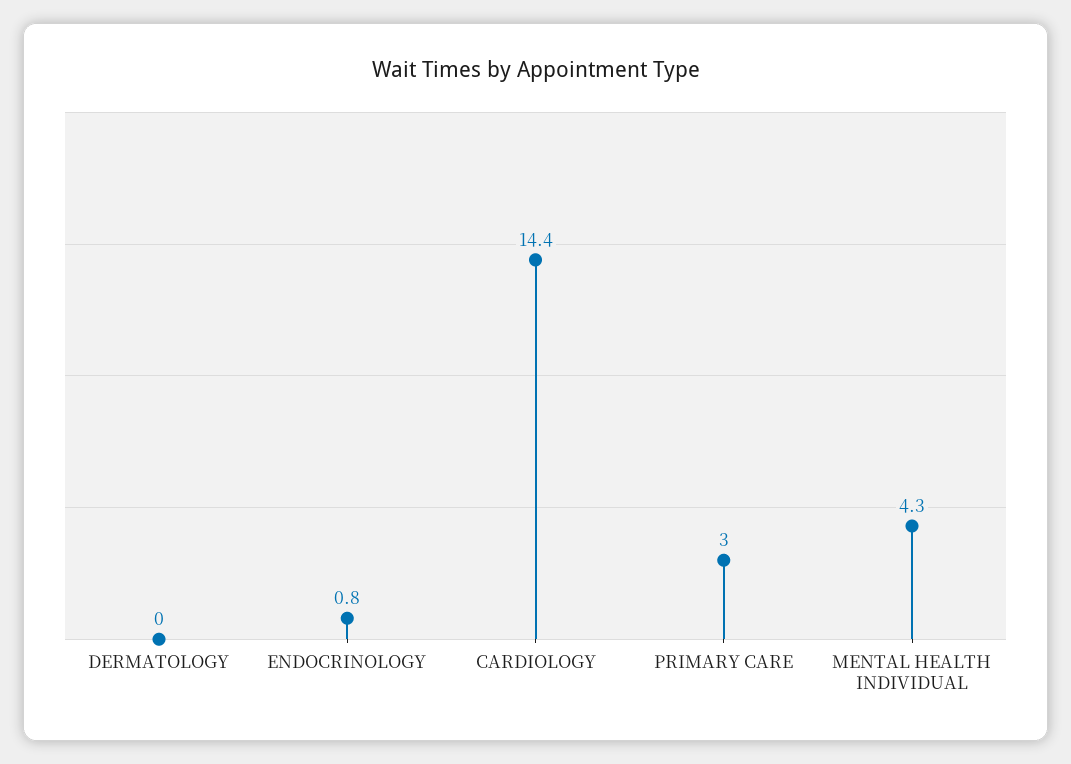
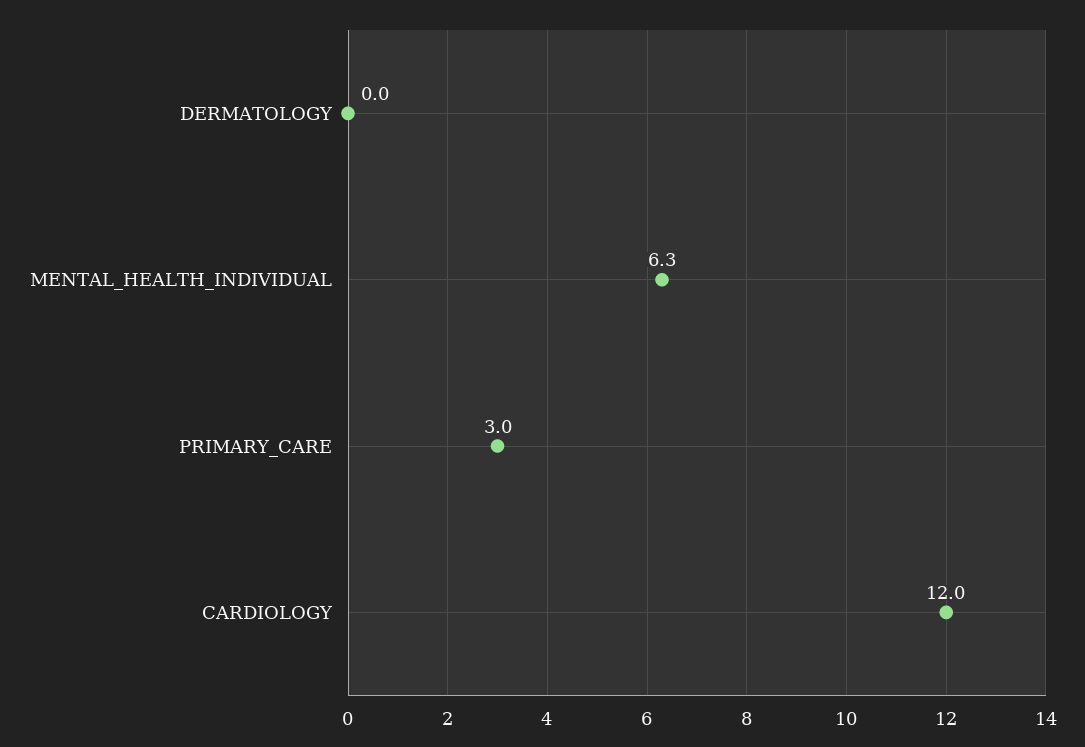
  {
    "DERMATOLOGY": 0,
-   "ENDOCRINOLOGY": 0.8,
-   "CARDIOLOGY": 14.4,
+   "CARDIOLOGY": 12,
    "PRIMARY CARE": 3,
-   "MENTAL HEALTH INDIVIDUAL": 4.3
+   "MENTAL HEALTH INDIVIDUAL": 6.3
  }

